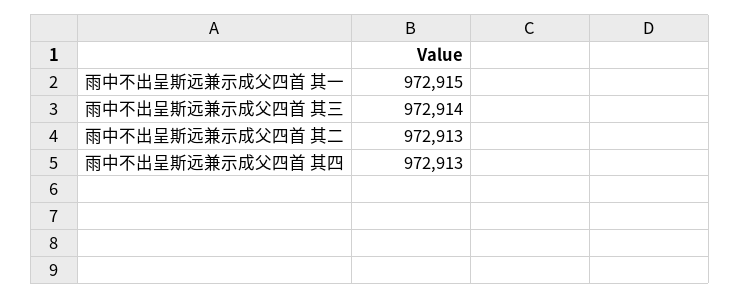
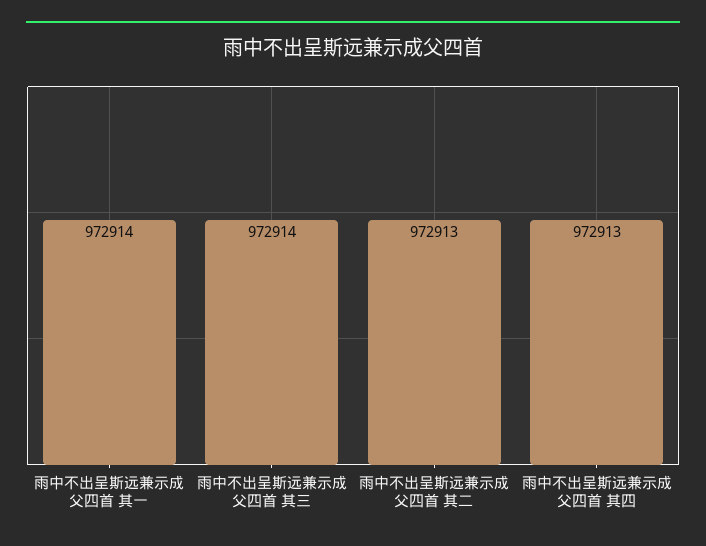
  {
-   "雨中不出呈斯远兼示成父四首 其一": 972915,
+   "雨中不出呈斯远兼示成父四首 其一": 972914,
    "雨中不出呈斯远兼示成父四首 其三": 972914,
    "雨中不出呈斯远兼示成父四首 其二": 972913,
    "雨中不出呈斯远兼示成父四首 其四": 972913
  }

